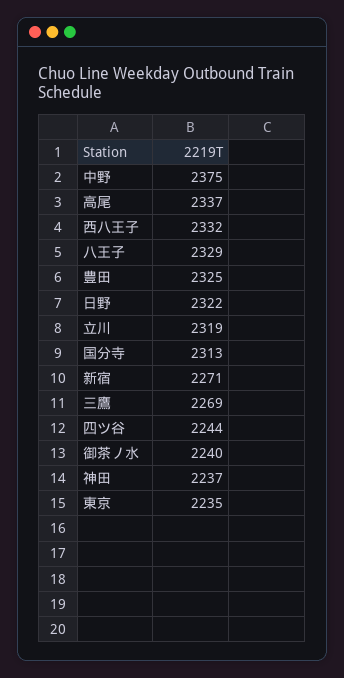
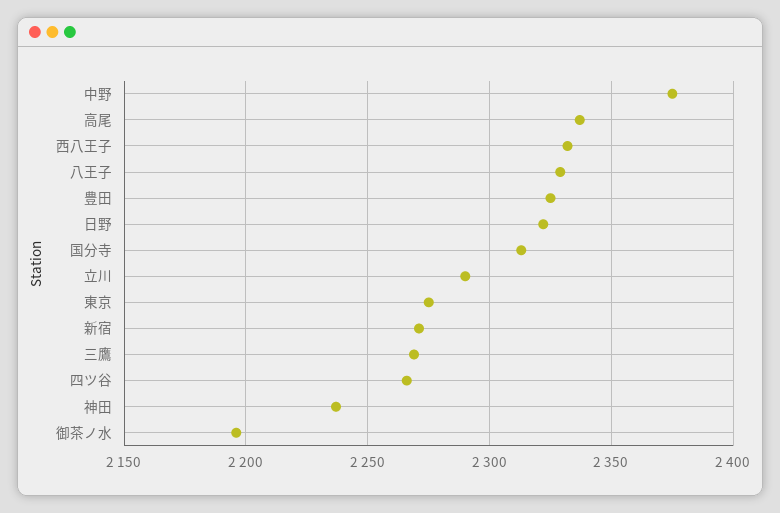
  {
    "中野": 2375,
    "高尾": 2337,
    "西八王子": 2332,
    "八王子": 2329,
    "豊田": 2325,
    "日野": 2322,
-   "立川": 2319,
+   "立川": 2290,
    "国分寺": 2313,
    "新宿": 2271,
    "三鷹": 2269,
-   "四ツ谷": 2244,
+   "四ツ谷": 2265,
-   "御茶ノ水": 2240,
+   "御茶ノ水": 2195,
    "神田": 2237,
-   "東京": 2235
+   "東京": 2275
  }

